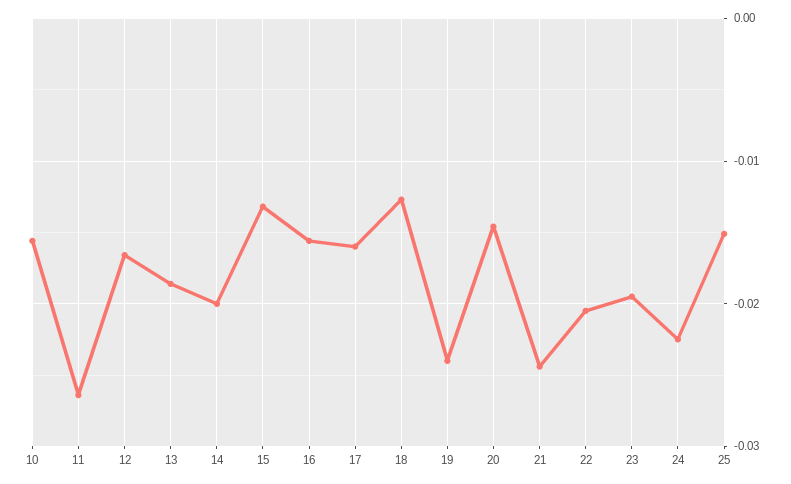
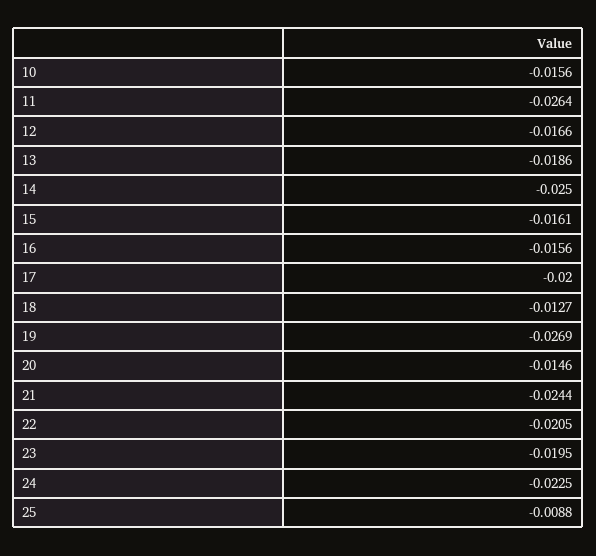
  {
    "10": -0.0156,
    "11": -0.0264,
    "12": -0.0166,
    "13": -0.0186,
-   "14": -0.02,
+   "14": -0.025,
-   "15": -0.013,
+   "15": -0.0161,
    "16": -0.0156,
-   "17": -0.016,
+   "17": -0.02,
    "18": -0.0127,
-   "19": -0.024,
+   "19": -0.0269,
    "20": -0.0146,
    "21": -0.0244,
    "22": -0.0205,
    "23": -0.0195,
    "24": -0.0225,
-   "25": -0.015
+   "25": -0.0088
  }

